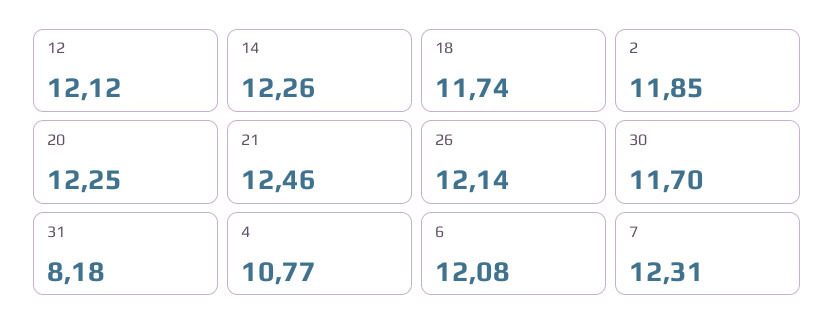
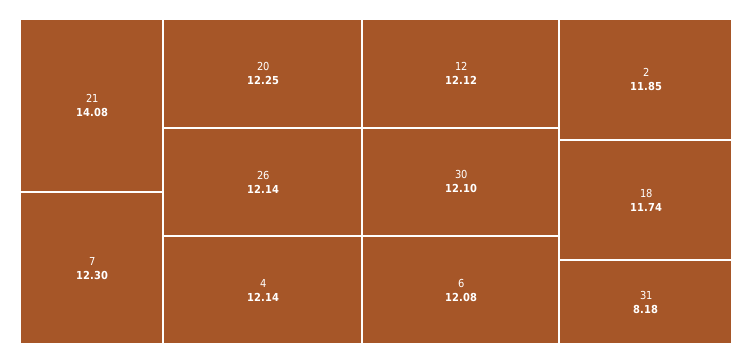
  {
    "12": 12.12,
-   "14": 12.26,
    "18": 11.74,
    "2": 11.85,
    "20": 12.25,
-   "21": 12.46,
+   "21": 14.08,
    "26": 12.14,
-   "30": 11.7,
+   "30": 12.1,
    "31": 8.18,
-   "4": 10.77,
+   "4": 12.14,
    "6": 12.08,
-   "7": 12.31
+   "7": 12.3
  }

